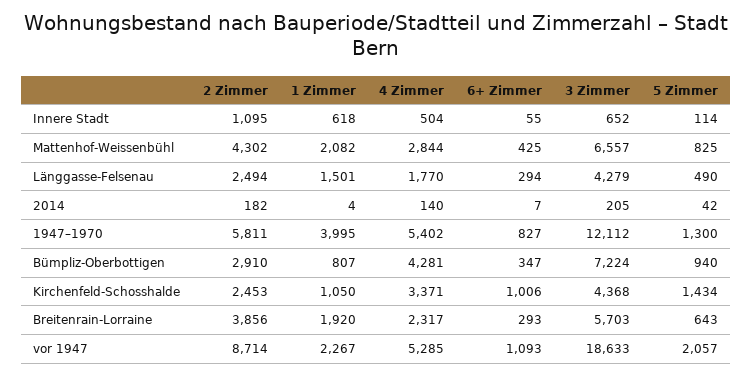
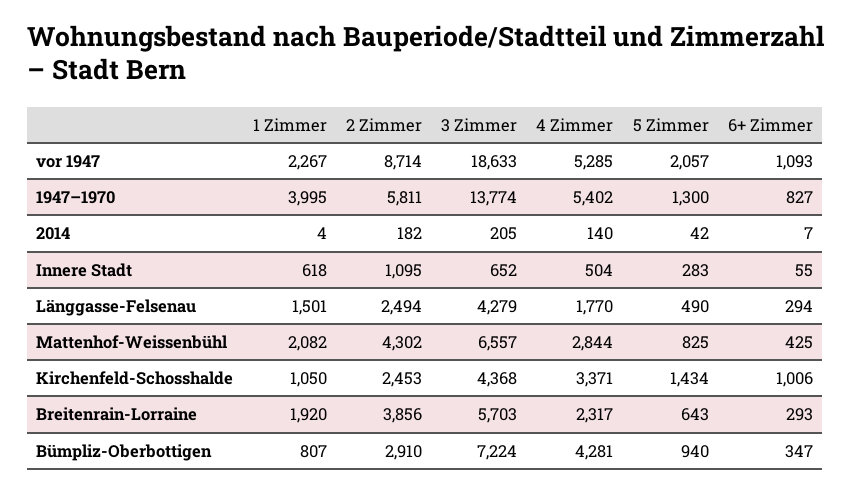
  {
    "2 Zimmer": {
      "Innere Stadt": 1095,
      "Mattenhof-Weissenbühl": 4302,
      "Länggasse-Felsenau": 2494,
      "2014": 182,
      "1947–1970": 5811,
      "Bümpliz-Oberbottigen": 2910,
      "Kirchenfeld-Schosshalde": 2453,
      "Breitenrain-Lorraine": 3856,
      "vor 1947": 8714
    },
    "1 Zimmer": {
      "Innere Stadt": 618,
      "Mattenhof-Weissenbühl": 2082,
      "Länggasse-Felsenau": 1501,
      "2014": 4,
      "1947–1970": 3995,
      "Bümpliz-Oberbottigen": 807,
      "Kirchenfeld-Schosshalde": 1050,
      "Breitenrain-Lorraine": 1920,
      "vor 1947": 2267
    },
    "4 Zimmer": {
      "Innere Stadt": 504,
      "Mattenhof-Weissenbühl": 2844,
      "Länggasse-Felsenau": 1770,
      "2014": 140,
      "1947–1970": 5402,
      "Bümpliz-Oberbottigen": 4281,
      "Kirchenfeld-Schosshalde": 3371,
      "Breitenrain-Lorraine": 2317,
      "vor 1947": 5285
    },
    "6+ Zimmer": {
      "Innere Stadt": 55,
      "Mattenhof-Weissenbühl": 425,
      "Länggasse-Felsenau": 294,
      "2014": 7,
      "1947–1970": 827,
      "Bümpliz-Oberbottigen": 347,
      "Kirchenfeld-Schosshalde": 1006,
      "Breitenrain-Lorraine": 293,
      "vor 1947": 1093
    },
    "3 Zimmer": {
      "Innere Stadt": 652,
      "Mattenhof-Weissenbühl": 6557,
      "Länggasse-Felsenau": 4279,
      "2014": 205,
-     "1947–1970": 12112,
+     "1947–1970": 13774,
      "Bümpliz-Oberbottigen": 7224,
      "Kirchenfeld-Schosshalde": 4368,
      "Breitenrain-Lorraine": 5703,
      "vor 1947": 18633
    },
    "5 Zimmer": {
-     "Innere Stadt": 114,
+     "Innere Stadt": 283,
      "Mattenhof-Weissenbühl": 825,
      "Länggasse-Felsenau": 490,
      "2014": 42,
      "1947–1970": 1300,
      "Bümpliz-Oberbottigen": 940,
      "Kirchenfeld-Schosshalde": 1434,
      "Breitenrain-Lorraine": 643,
      "vor 1947": 2057
    }
  }

